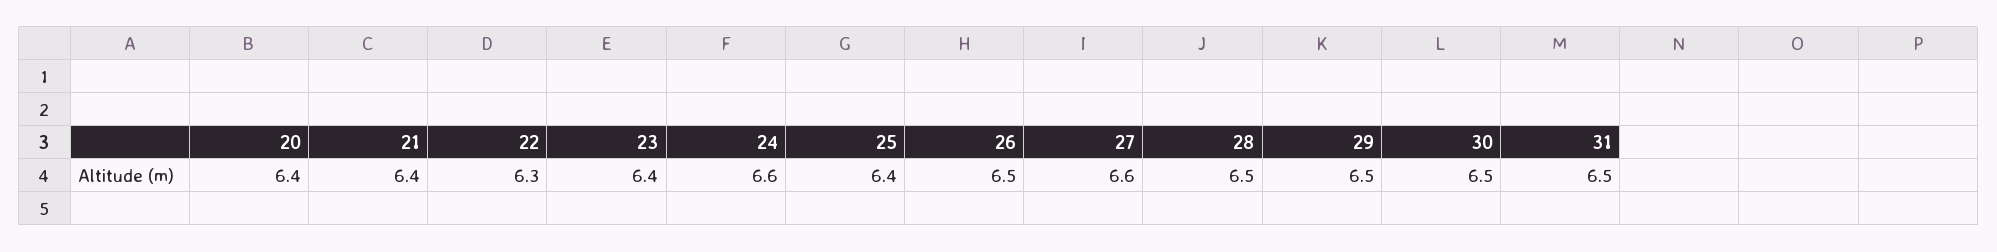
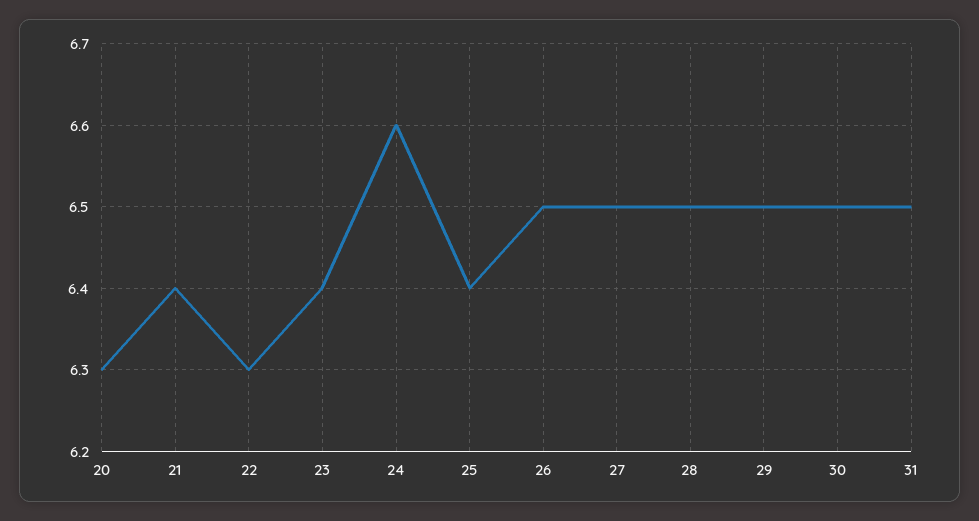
  {
-   "20": 6.4,
+   "20": 6.3,
    "21": 6.4,
    "22": 6.3,
    "23": 6.4,
    "24": 6.6,
    "25": 6.4,
    "26": 6.5,
-   "27": 6.6,
+   "27": 6.5,
    "28": 6.5,
    "29": 6.5,
    "30": 6.5,
    "31": 6.5
  }

